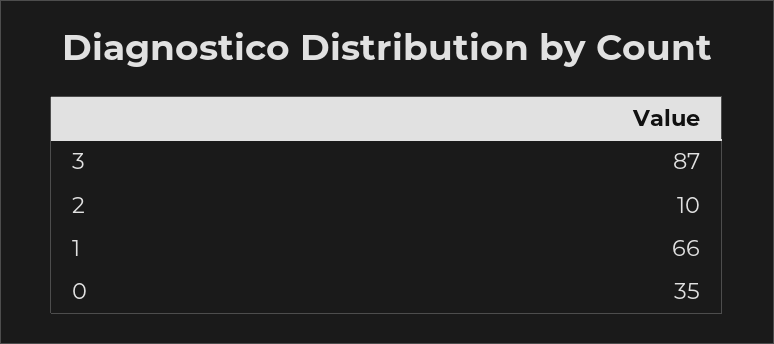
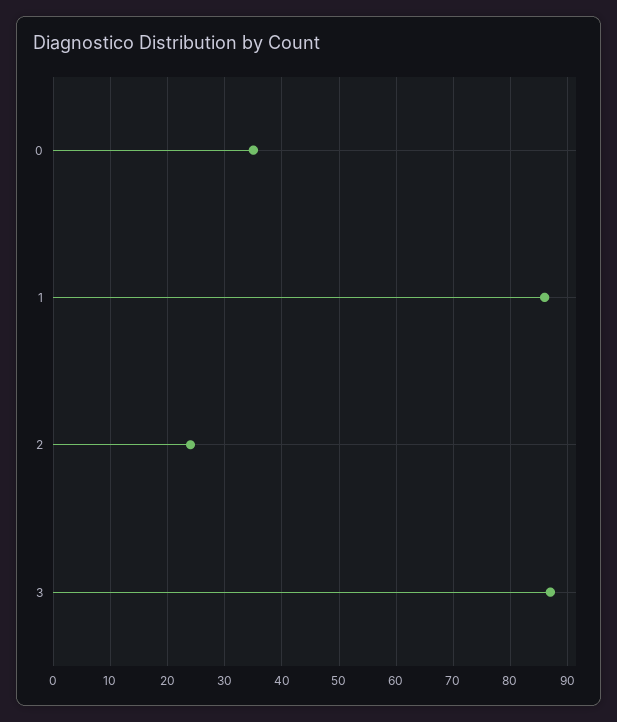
  {
    "3": 87,
-   "2": 10,
+   "2": 25,
-   "1": 66,
+   "1": 85,
    "0": 35
  }

